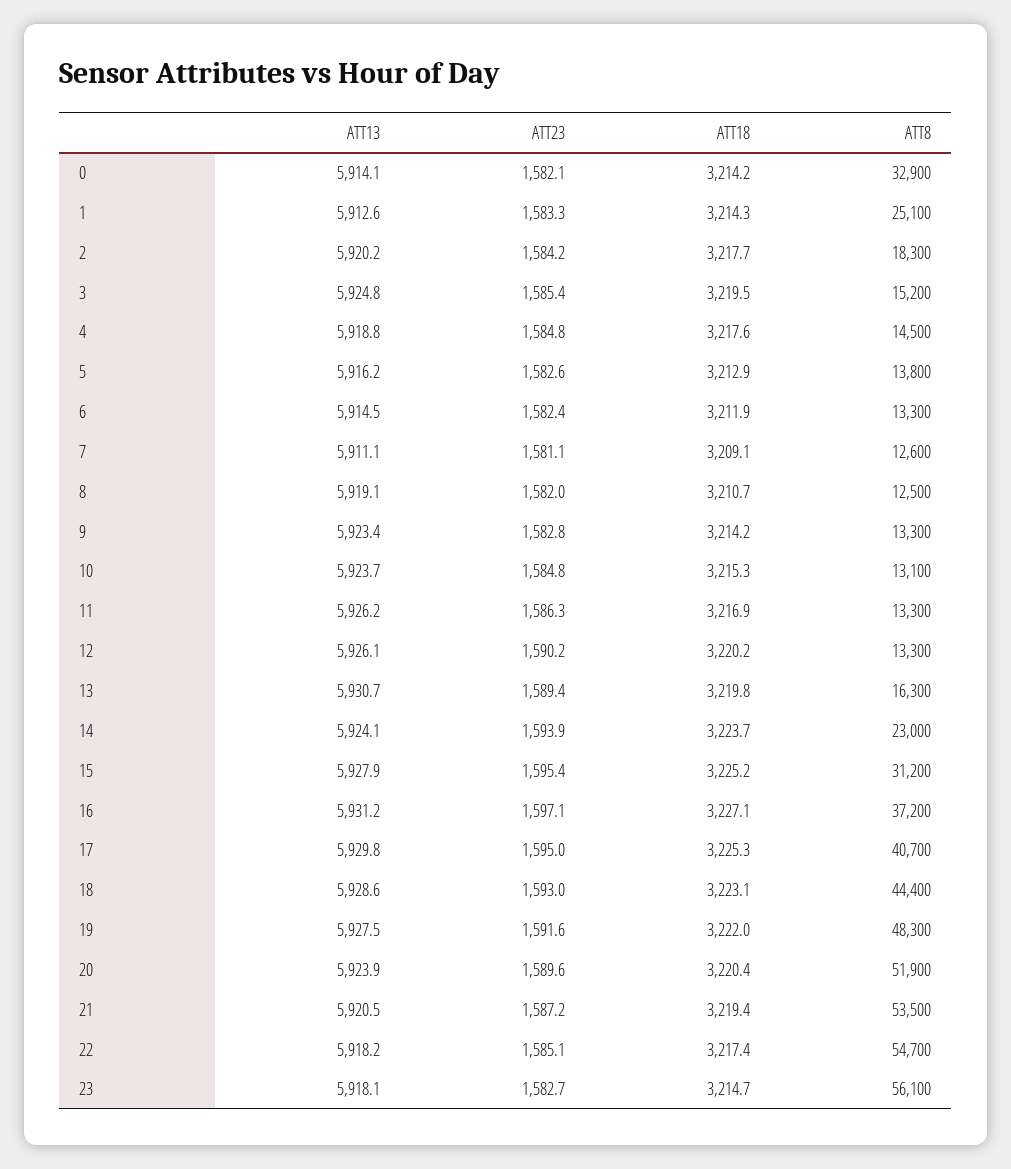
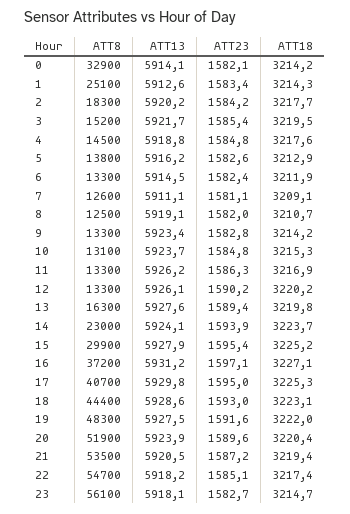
  {
    "ATT13": {
      "0": 5914.1,
      "1": 5912.6,
      "2": 5920.2,
-     "3": 5924.8,
+     "3": 5921.7,
      "4": 5918.8,
      "5": 5916.2,
      "6": 5914.5,
      "7": 5911.1,
      "8": 5919.1,
      "9": 5923.4,
      "10": 5923.7,
      "11": 5926.2,
      "12": 5926.1,
-     "13": 5930.7,
+     "13": 5927.6,
      "14": 5924.1,
      "15": 5927.9,
      "16": 5931.2,
      "17": 5929.8,
      "18": 5928.6,
      "19": 5927.5,
      "20": 5923.9,
      "21": 5920.5,
      "22": 5918.2,
      "23": 5918.1
    },
    "ATT23": {
      "0": 1582.1,
-     "1": 1583.3,
+     "1": 1583.4,
      "2": 1584.2,
      "3": 1585.4,
      "4": 1584.8,
      "5": 1582.6,
      "6": 1582.4,
      "7": 1581.1,
      "8": 1582,
      "9": 1582.8,
      "10": 1584.8,
      "11": 1586.3,
      "12": 1590.2,
      "13": 1589.4,
      "14": 1593.9,
      "15": 1595.4,
      "16": 1597.1,
      "17": 1595,
      "18": 1593,
      "19": 1591.6,
      "20": 1589.6,
      "21": 1587.2,
      "22": 1585.1,
      "23": 1582.7
    },
    "ATT18": {
      "0": 3214.2,
      "1": 3214.3,
      "2": 3217.7,
      "3": 3219.5,
      "4": 3217.6,
      "5": 3212.9,
      "6": 3211.9,
      "7": 3209.1,
      "8": 3210.7,
      "9": 3214.2,
      "10": 3215.3,
      "11": 3216.9,
      "12": 3220.2,
      "13": 3219.8,
      "14": 3223.7,
      "15": 3225.2,
      "16": 3227.1,
      "17": 3225.3,
      "18": 3223.1,
      "19": 3222,
      "20": 3220.4,
      "21": 3219.4,
      "22": 3217.4,
      "23": 3214.7
    },
    "ATT8": {
      "0": 32900,
      "1": 25100,
      "2": 18300,
      "3": 15200,
      "4": 14500,
      "5": 13800,
      "6": 13300,
      "7": 12600,
      "8": 12500,
      "9": 13300,
      "10": 13100,
      "11": 13300,
      "12": 13300,
      "13": 16300,
      "14": 23000,
-     "15": 31200,
+     "15": 29900,
      "16": 37200,
      "17": 40700,
      "18": 44400,
      "19": 48300,
      "20": 51900,
      "21": 53500,
      "22": 54700,
      "23": 56100
    }
  }

